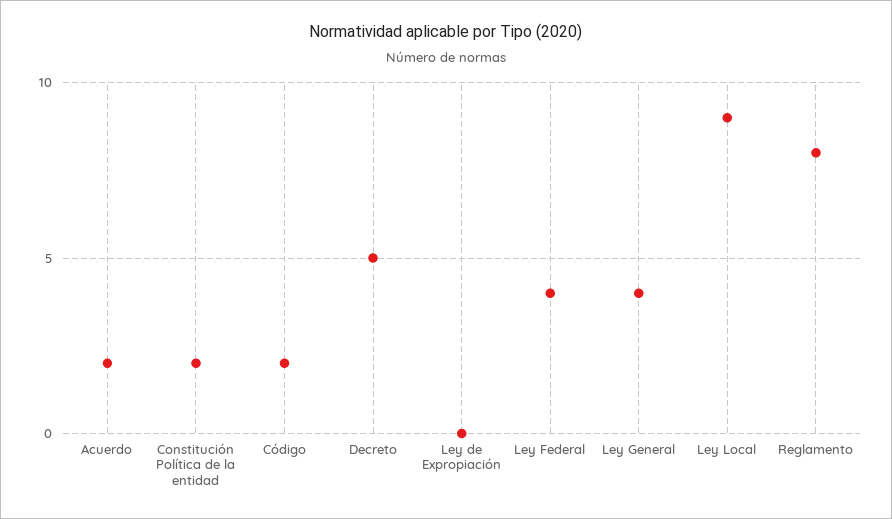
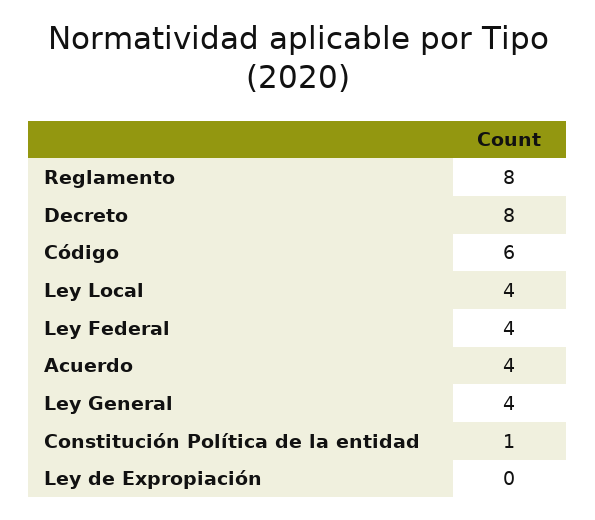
  {
-   "Acuerdo": 2,
+   "Acuerdo": 4,
-   "Constitución Política de la entidad": 2,
+   "Constitución Política de la entidad": 1,
-   "Código": 2,
+   "Código": 6,
-   "Decreto": 5,
+   "Decreto": 8,
    "Ley de Expropiación": 0,
    "Ley Federal": 4,
    "Ley General": 4,
-   "Ley Local": 9,
+   "Ley Local": 4,
    "Reglamento": 8
  }

